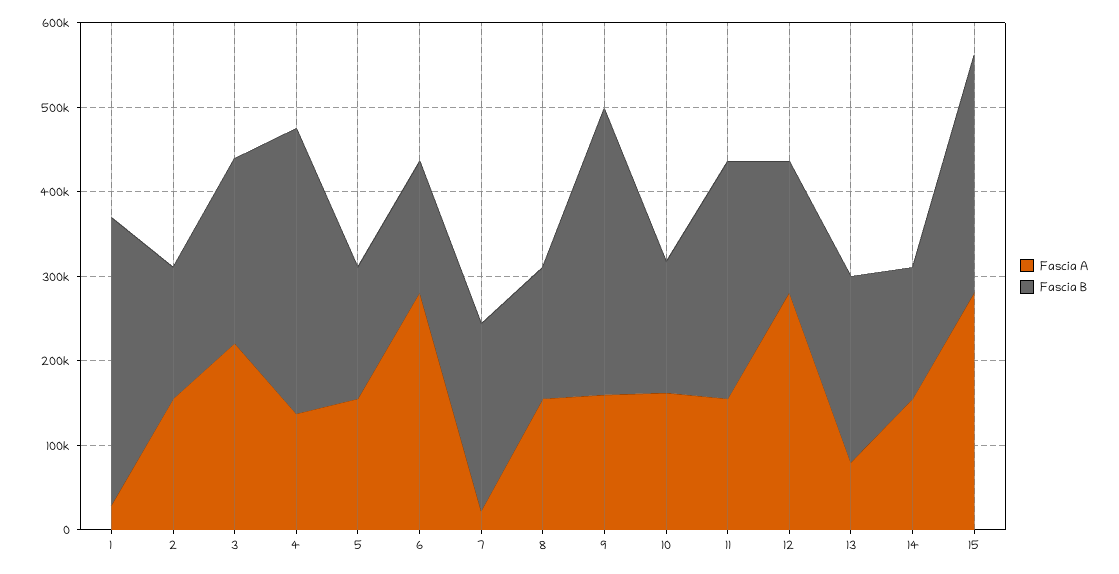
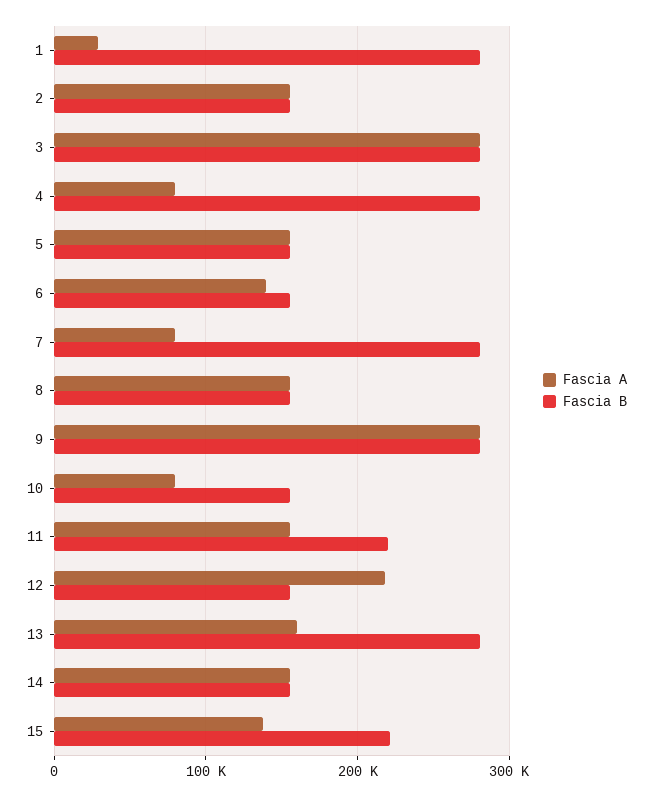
  {
    "Fascia A": {
      "1": 30000,
      "2": 160000,
-     "3": 220000,
+     "3": 280000,
-     "4": 140000,
+     "4": 80000,
      "5": 160000,
-     "6": 280000,
+     "6": 140000,
-     "7": 20000,
+     "7": 80000,
      "8": 160000,
-     "9": 160000,
+     "9": 280000,
-     "10": 160000,
+     "10": 80000,
      "11": 160000,
-     "12": 280000,
+     "12": 220000,
-     "13": 80000,
+     "13": 160000,
      "14": 160000,
-     "15": 280000
+     "15": 140000
    },
    "Fascia B": {
-     "1": 340000,
+     "1": 280000,
      "2": 160000,
-     "3": 220000,
+     "3": 280000,
-     "4": 340000,
+     "4": 280000,
      "5": 160000,
      "6": 160000,
-     "7": 220000,
+     "7": 280000,
      "8": 160000,
-     "9": 340000,
+     "9": 280000,
      "10": 160000,
-     "11": 280000,
+     "11": 220000,
      "12": 160000,
-     "13": 220000,
+     "13": 280000,
      "14": 160000,
-     "15": 280000
+     "15": 220000
    }
  }

